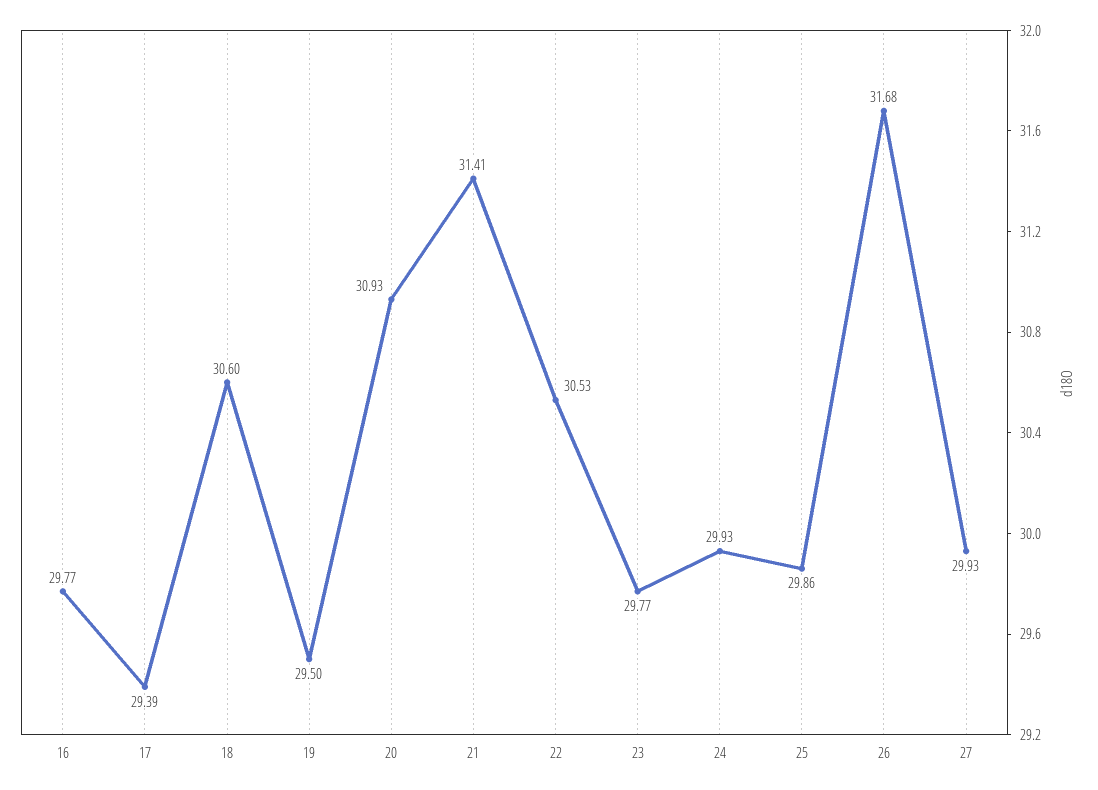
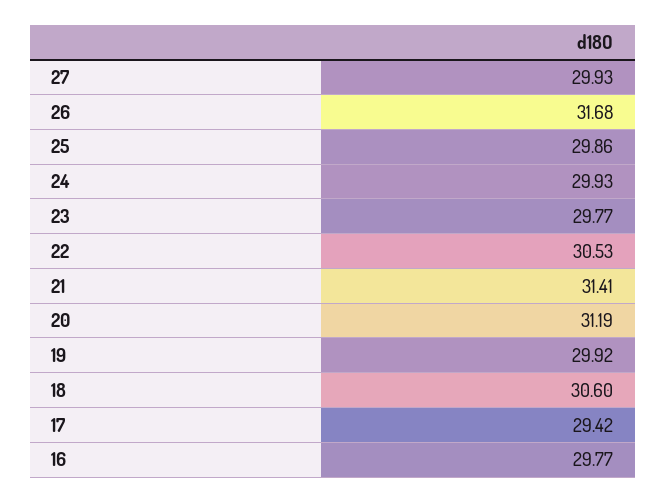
  {
    "16": 29.77,
-   "17": 29.39,
+   "17": 29.42,
    "18": 30.6,
-   "19": 29.5,
+   "19": 29.92,
-   "20": 30.93,
+   "20": 31.19,
    "21": 31.41,
    "22": 30.53,
    "23": 29.77,
    "24": 29.93,
    "25": 29.86,
    "26": 31.68,
    "27": 29.93
  }

